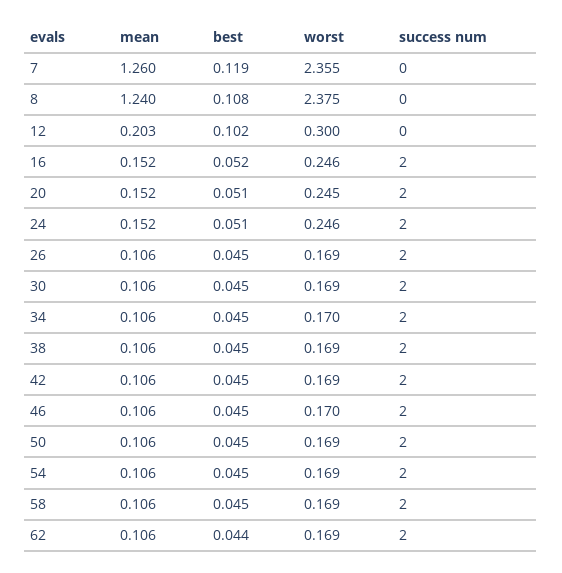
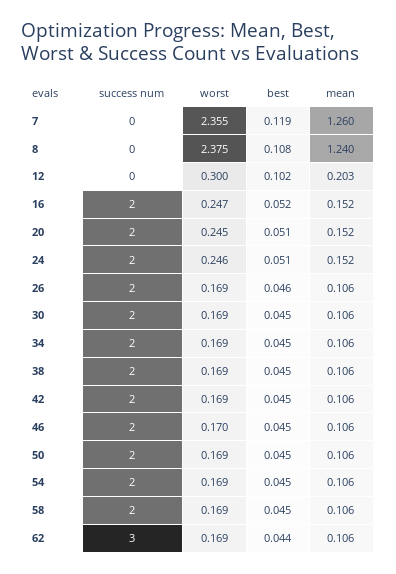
  {
    "mean": {
      "7": 1.26,
      "8": 1.24,
      "12": 0.203,
      "16": 0.152,
      "20": 0.152,
      "24": 0.152,
      "26": 0.106,
      "30": 0.106,
      "34": 0.106,
      "38": 0.106,
      "42": 0.106,
      "46": 0.106,
      "50": 0.106,
      "54": 0.106,
      "58": 0.106,
      "62": 0.106
    },
    "best": {
      "7": 0.119,
      "8": 0.108,
      "12": 0.102,
      "16": 0.052,
      "20": 0.051,
      "24": 0.051,
-     "26": 0.045,
+     "26": 0.046,
      "30": 0.045,
      "34": 0.045,
      "38": 0.045,
      "42": 0.045,
      "46": 0.045,
      "50": 0.045,
      "54": 0.045,
      "58": 0.045,
      "62": 0.044
    },
    "worst": {
      "7": 2.355,
      "8": 2.375,
      "12": 0.3,
-     "16": 0.246,
+     "16": 0.247,
      "20": 0.245,
      "24": 0.246,
      "26": 0.169,
      "30": 0.169,
-     "34": 0.17,
+     "34": 0.169,
      "38": 0.169,
      "42": 0.169,
      "46": 0.17,
      "50": 0.169,
      "54": 0.169,
      "58": 0.169,
      "62": 0.169
    },
    "success num": {
      "7": 0,
      "8": 0,
      "12": 0,
      "16": 2,
      "20": 2,
      "24": 2,
      "26": 2,
      "30": 2,
      "34": 2,
      "38": 2,
      "42": 2,
      "46": 2,
      "50": 2,
      "54": 2,
      "58": 2,
-     "62": 2
+     "62": 3
    }
  }

